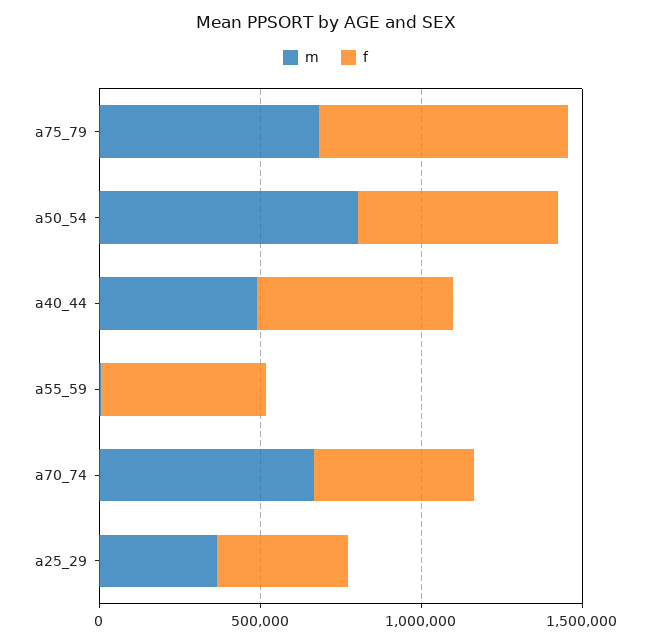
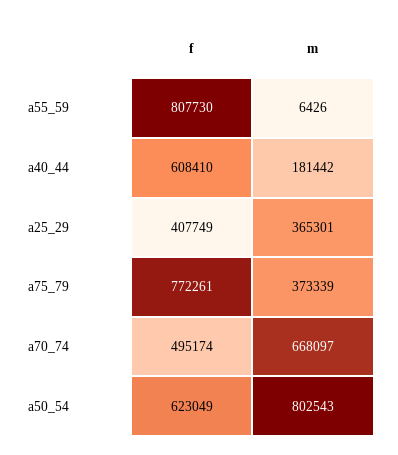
  {
    "m": {
-     "a75_79": 700000,
+     "a75_79": 373339,
      "a50_54": 802543,
-     "a40_44": 500000,
+     "a40_44": 181442,
      "a55_59": 6426,
      "a70_74": 668097,
      "a25_29": 365301
    },
    "f": {
      "a75_79": 772261,
      "a50_54": 623049,
      "a40_44": 608410,
-     "a55_59": 500000,
+     "a55_59": 807730,
      "a70_74": 495174,
      "a25_29": 407749
    }
  }

